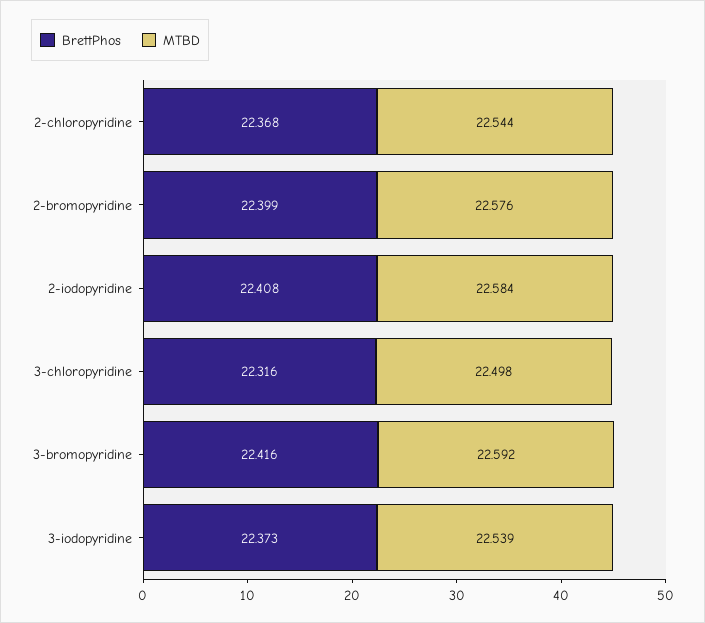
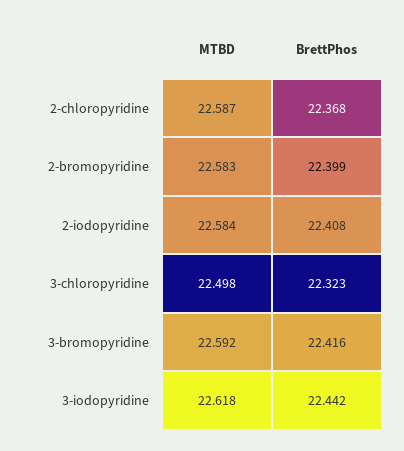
  {
    "BrettPhos": {
      "2-chloropyridine": 22.368,
      "2-bromopyridine": 22.399,
      "2-iodopyridine": 22.408,
-     "3-chloropyridine": 22.316,
+     "3-chloropyridine": 22.323,
      "3-bromopyridine": 22.416,
-     "3-iodopyridine": 22.373
+     "3-iodopyridine": 22.442
    },
    "MTBD": {
-     "2-chloropyridine": 22.544,
+     "2-chloropyridine": 22.587,
-     "2-bromopyridine": 22.576,
+     "2-bromopyridine": 22.583,
      "2-iodopyridine": 22.584,
      "3-chloropyridine": 22.498,
      "3-bromopyridine": 22.592,
-     "3-iodopyridine": 22.539
+     "3-iodopyridine": 22.618
    }
  }

